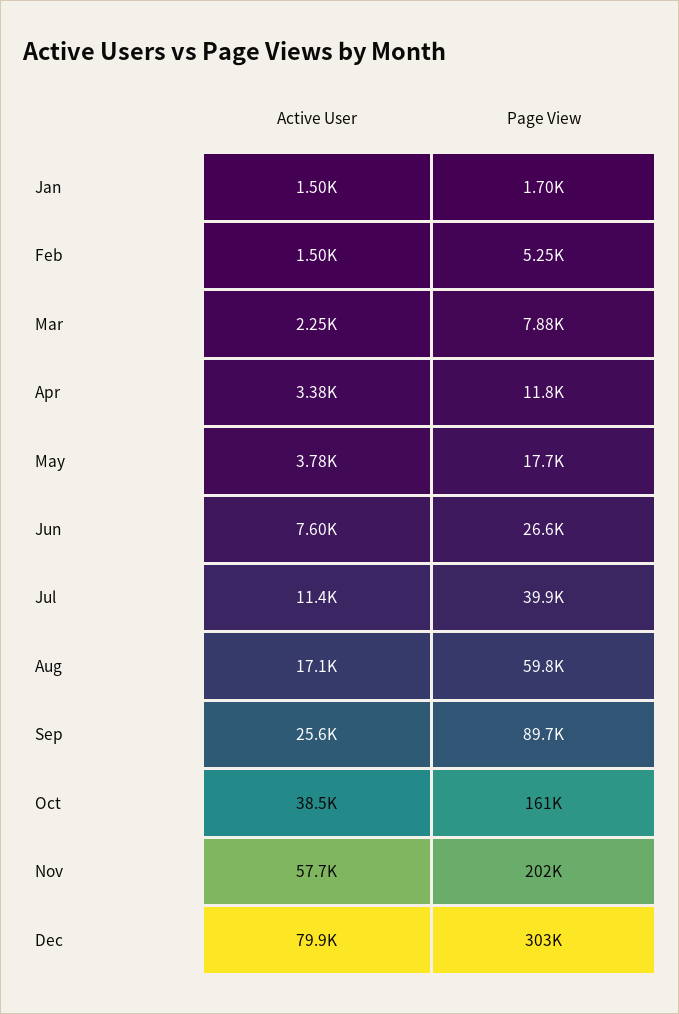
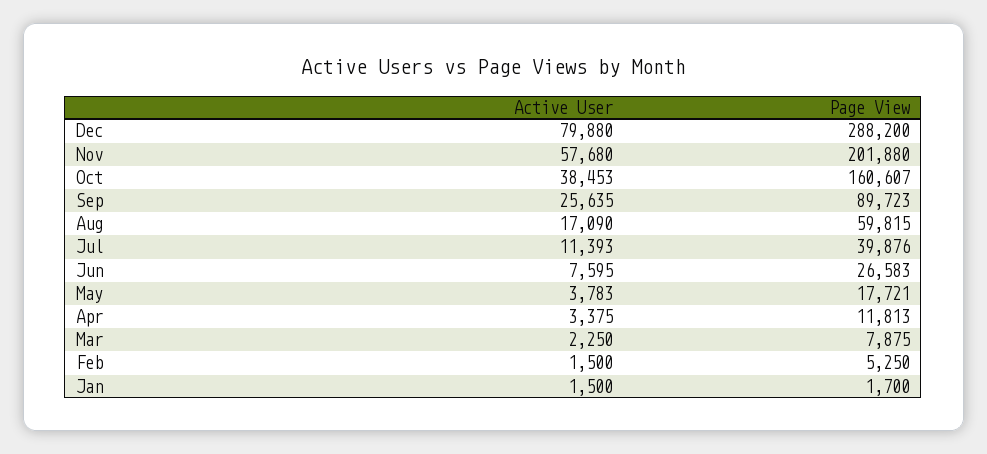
  {
    "Active User": {
      "Jan": 1500,
      "Feb": 1500,
      "Mar": 2250,
      "Apr": 3375,
      "May": 3783,
      "Jun": 7595,
      "Jul": 11393,
      "Aug": 17090,
      "Sep": 25635,
      "Oct": 38453,
      "Nov": 57680,
      "Dec": 79880
    },
    "Page View": {
      "Jan": 1700,
      "Feb": 5250,
      "Mar": 7875,
      "Apr": 11813,
      "May": 17721,
      "Jun": 26583,
      "Jul": 39876,
      "Aug": 59815,
      "Sep": 89723,
      "Oct": 160607,
      "Nov": 201880,
-     "Dec": 303000
+     "Dec": 288200
    }
  }

